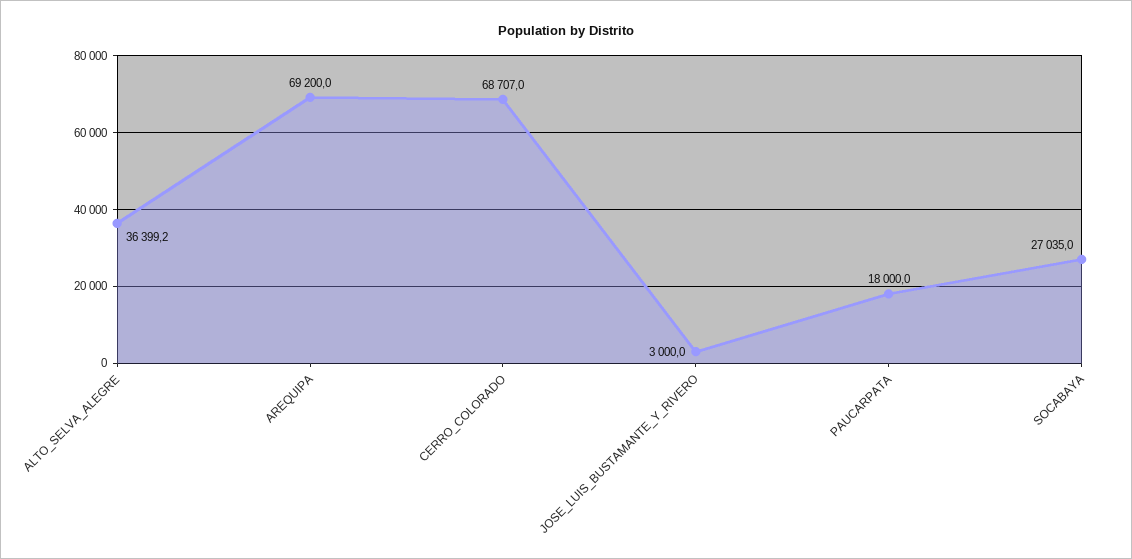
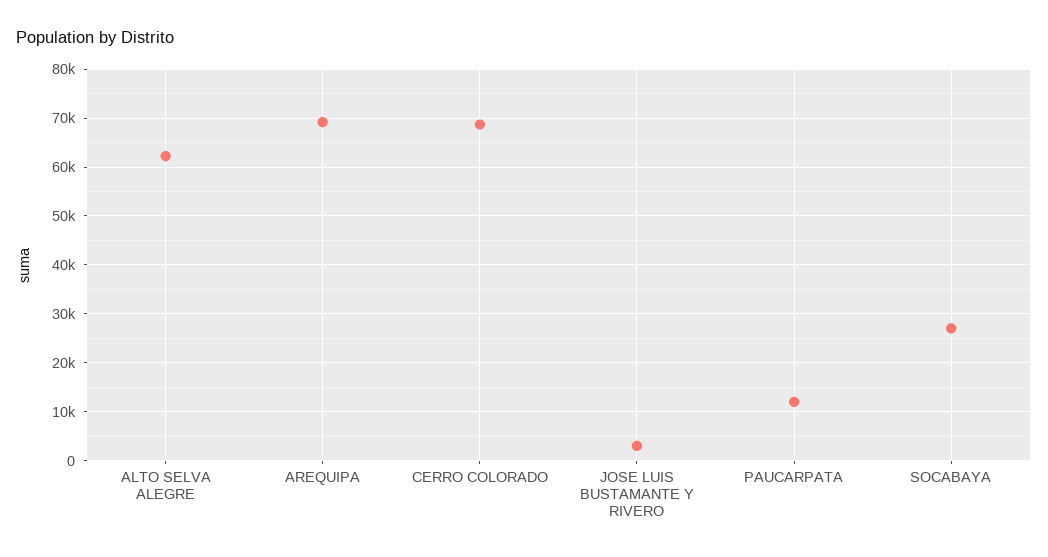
  {
-   "ALTO_SELVA_ALEGRE": 36399.2,
+   "ALTO_SELVA_ALEGRE": 62000,
    "AREQUIPA": 69200,
    "CERRO_COLORADO": 68707,
    "JOSE_LUIS_BUSTAMANTE_Y_RIVERO": 3000,
-   "PAUCARPATA": 18000,
+   "PAUCARPATA": 12000,
    "SOCABAYA": 27035
  }

